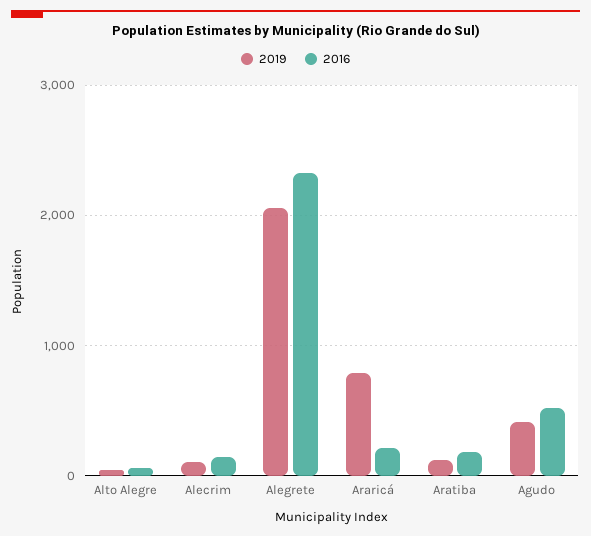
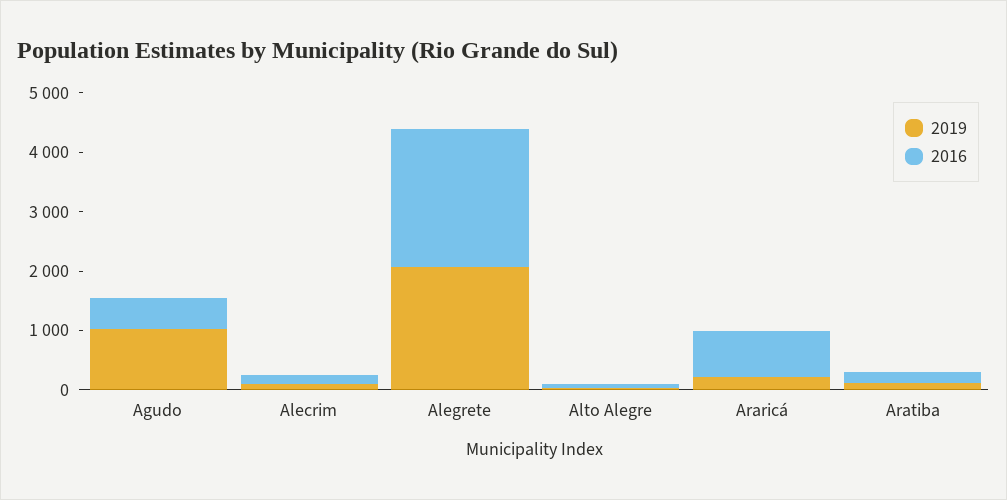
  {
    "2019": {
      "Alto Alegre": 0,
      "Alecrim": 100,
      "Alegrete": 2100,
-     "Araricá": 800,
+     "Araricá": 200,
      "Aratiba": 100,
-     "Agudo": 400
+     "Agudo": 1000
    },
    "2016": {
      "Alto Alegre": 100,
      "Alecrim": 100,
      "Alegrete": 2300,
-     "Araricá": 200,
+     "Araricá": 800,
      "Aratiba": 200,
      "Agudo": 500
    }
  }

